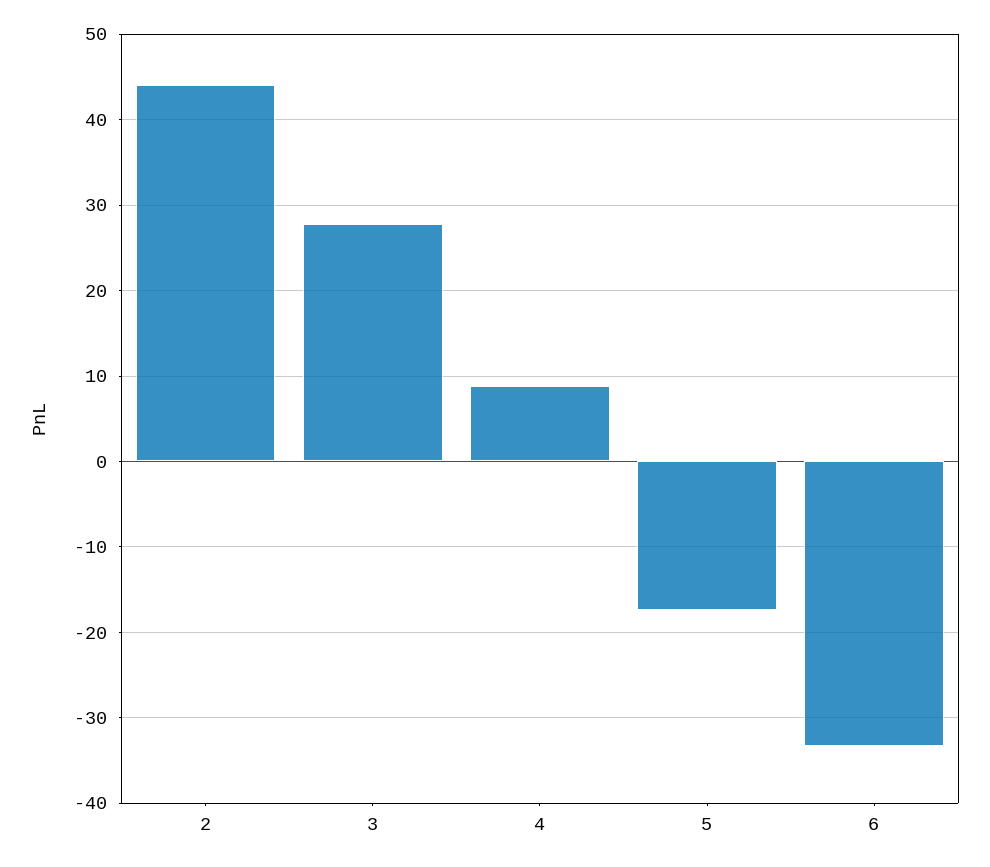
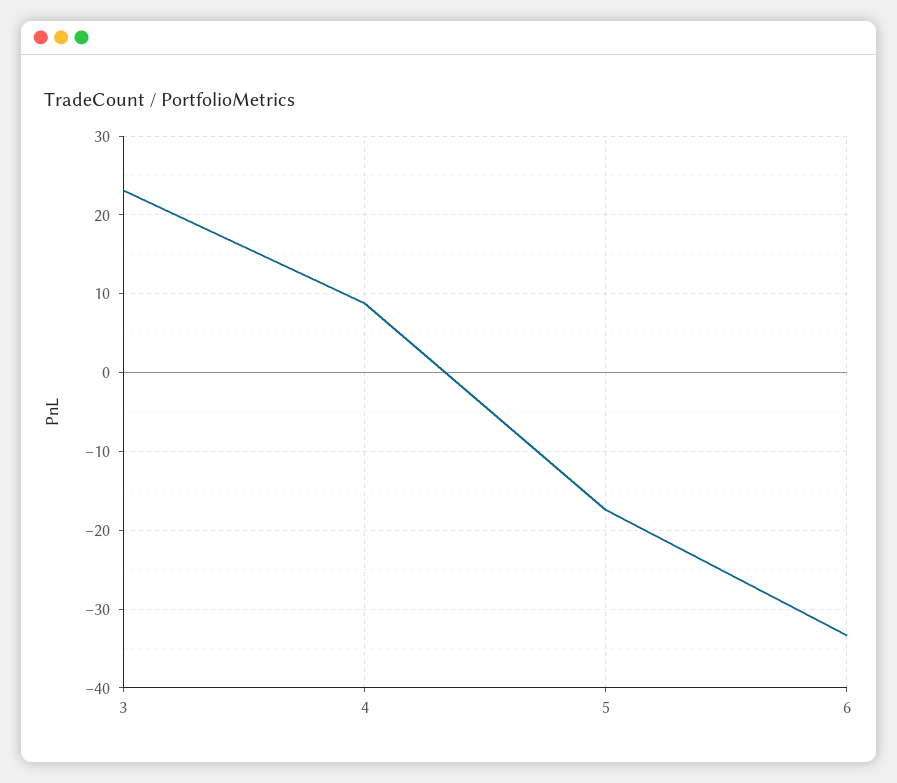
  {
-   "2": 44,
-   "3": 28,
+   "3": 23,
    "4": 9,
    "5": -17,
    "6": -33
  }

